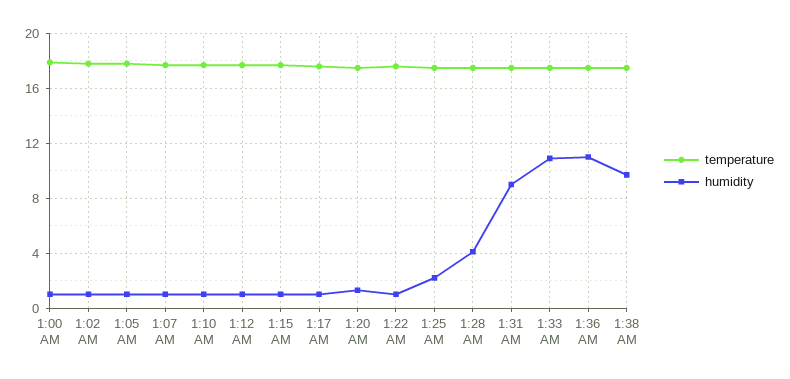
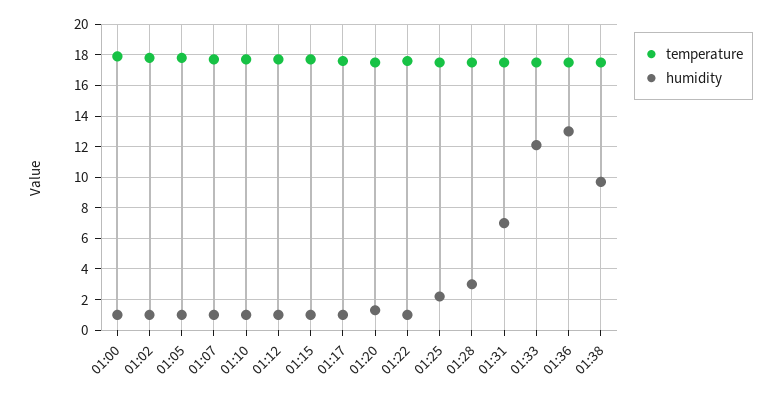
  {
    "temperature": {
      "1:00 AM": 18,
      "1:02 AM": 18,
      "1:05 AM": 18,
      "1:07 AM": 17.5,
      "1:10 AM": 17.5,
      "1:12 AM": 17.5,
      "1:15 AM": 17.5,
      "1:17 AM": 17.5,
      "1:20 AM": 17.5,
      "1:22 AM": 17.5,
      "1:25 AM": 17.5,
      "1:28 AM": 17.5,
      "1:31 AM": 17.5,
      "1:33 AM": 17.5,
      "1:36 AM": 17.5,
      "1:38 AM": 17.5
    },
    "humidity": {
      "1:00 AM": 1,
      "1:02 AM": 1,
      "1:05 AM": 1,
      "1:07 AM": 1,
      "1:10 AM": 1,
      "1:12 AM": 1,
      "1:15 AM": 1,
      "1:17 AM": 1,
      "1:20 AM": 1.5,
      "1:22 AM": 1,
      "1:25 AM": 2,
-     "1:28 AM": 4,
+     "1:28 AM": 3,
-     "1:31 AM": 9,
+     "1:31 AM": 7,
-     "1:33 AM": 11,
+     "1:33 AM": 12,
-     "1:36 AM": 11,
+     "1:36 AM": 13,
      "1:38 AM": 9.5
    }
  }

